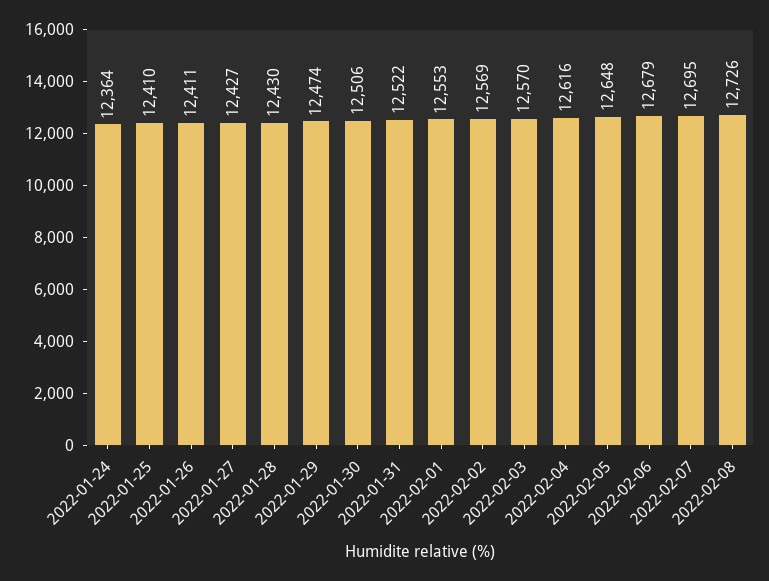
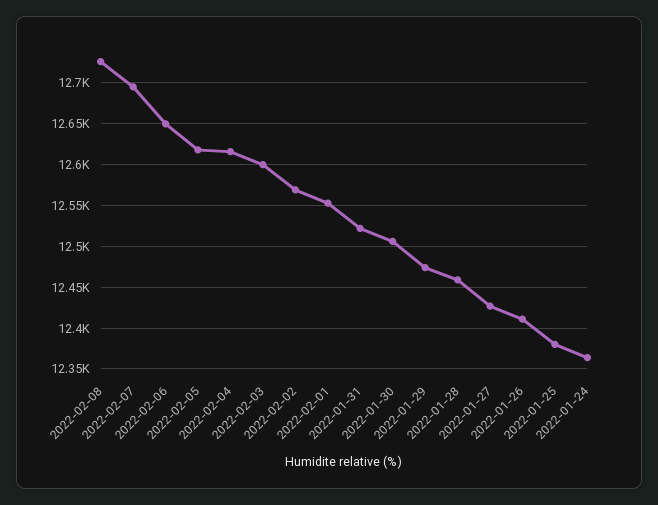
  {
    "2022-01-24": 12364,
-   "2022-01-25": 12410,
+   "2022-01-25": 12380,
    "2022-01-26": 12411,
    "2022-01-27": 12427,
-   "2022-01-28": 12430,
+   "2022-01-28": 12460,
    "2022-01-29": 12474,
    "2022-01-30": 12506,
    "2022-01-31": 12522,
    "2022-02-01": 12553,
    "2022-02-02": 12569,
-   "2022-02-03": 12570,
+   "2022-02-03": 12600,
    "2022-02-04": 12616,
-   "2022-02-05": 12648,
+   "2022-02-05": 12620,
-   "2022-02-06": 12679,
+   "2022-02-06": 12650,
    "2022-02-07": 12695,
    "2022-02-08": 12726
  }

